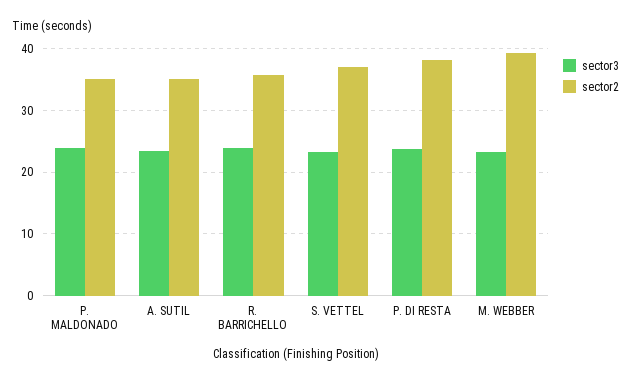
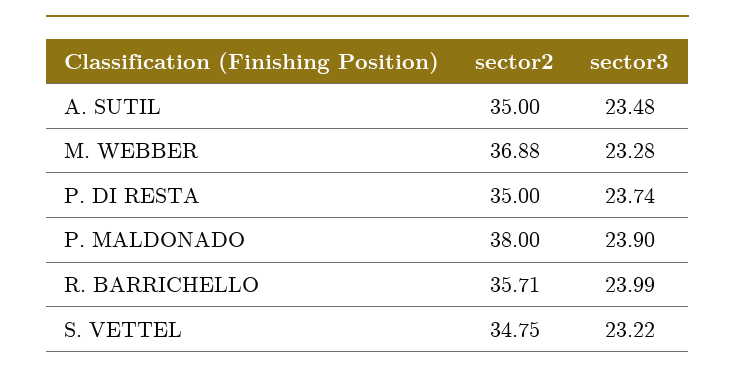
  {
    "sector3": {
      "P. MALDONADO": 23.9,
      "A. SUTIL": 23.48,
      "R. BARRICHELLO": 23.99,
      "S. VETTEL": 23.22,
      "P. DI RESTA": 23.74,
      "M. WEBBER": 23.28
    },
    "sector2": {
-     "P. MALDONADO": 35,
+     "P. MALDONADO": 38,
      "A. SUTIL": 35,
      "R. BARRICHELLO": 35.71,
-     "S. VETTEL": 37,
+     "S. VETTEL": 34.75,
-     "P. DI RESTA": 38,
+     "P. DI RESTA": 35,
-     "M. WEBBER": 39
+     "M. WEBBER": 36.88
    }
  }

